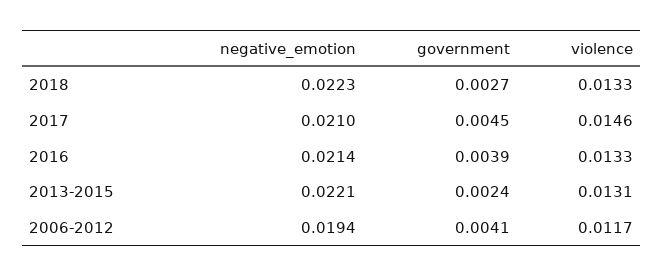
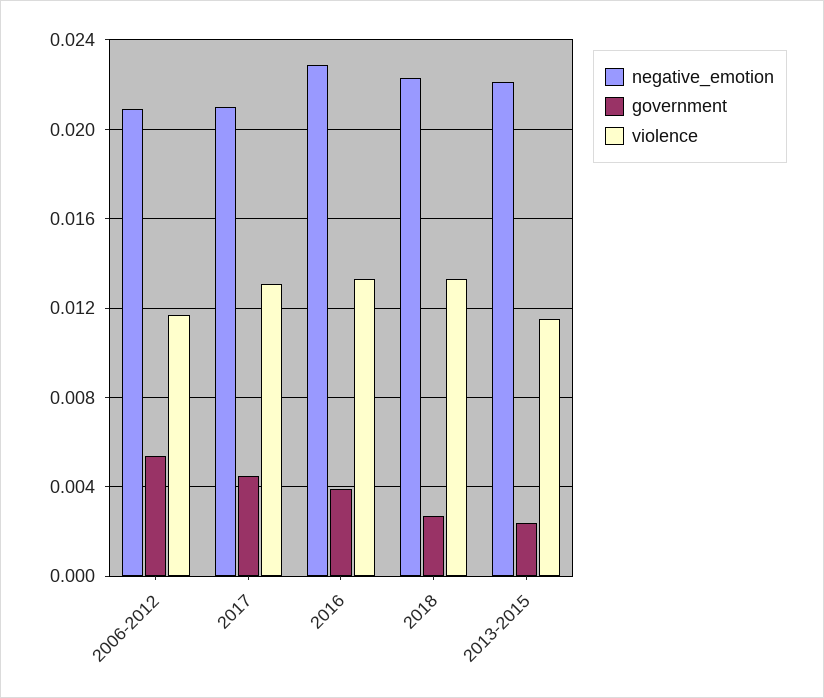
  {
    "negative_emotion": {
      "2018": 0.0223,
      "2017": 0.021,
-     "2016": 0.0214,
+     "2016": 0.023,
      "2013-2015": 0.0221,
-     "2006-2012": 0.0194
+     "2006-2012": 0.021
    },
    "government": {
      "2018": 0.0027,
      "2017": 0.0045,
      "2016": 0.0039,
      "2013-2015": 0.0024,
-     "2006-2012": 0.0041
+     "2006-2012": 0.0055
    },
    "violence": {
      "2018": 0.0133,
-     "2017": 0.0146,
+     "2017": 0.013,
      "2016": 0.0133,
-     "2013-2015": 0.0131,
+     "2013-2015": 0.0115,
      "2006-2012": 0.0117
    }
  }

